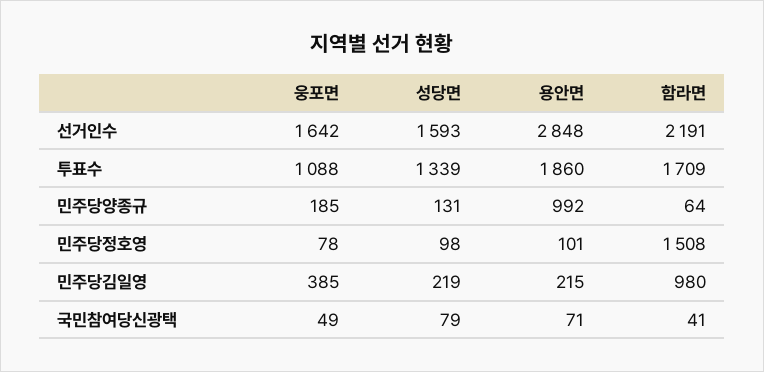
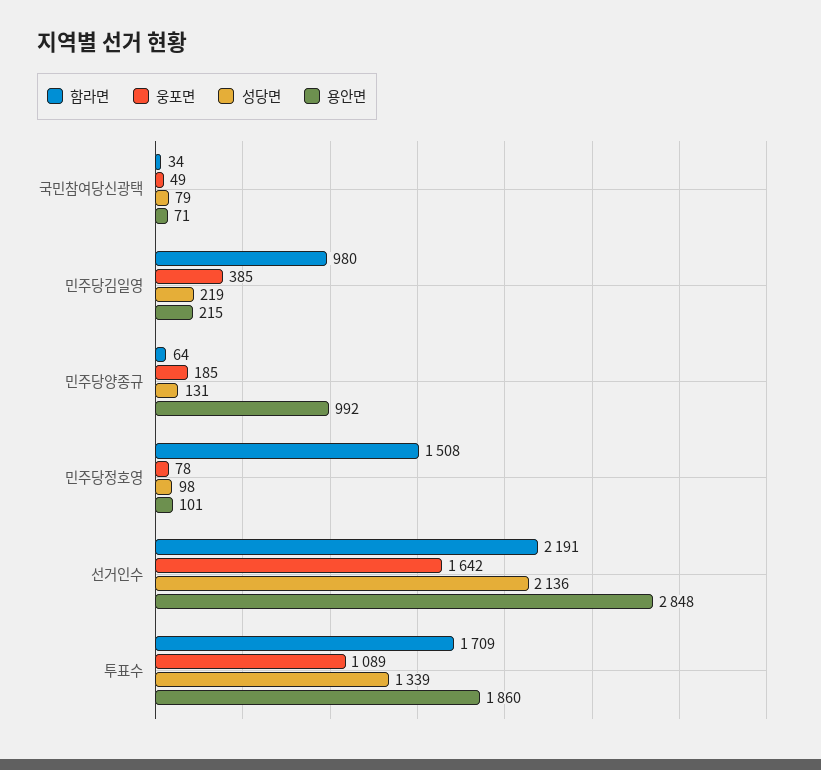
  {
    "웅포면": {
      "선거인수": 1642,
-     "투표수": 1088,
+     "투표수": 1089,
      "민주당양종규": 185,
      "민주당정호영": 78,
      "민주당김일영": 385,
      "국민참여당신광택": 49
    },
    "성당면": {
-     "선거인수": 1593,
+     "선거인수": 2136,
      "투표수": 1339,
      "민주당양종규": 131,
      "민주당정호영": 98,
      "민주당김일영": 219,
      "국민참여당신광택": 79
    },
    "용안면": {
      "선거인수": 2848,
      "투표수": 1860,
      "민주당양종규": 992,
      "민주당정호영": 101,
      "민주당김일영": 215,
      "국민참여당신광택": 71
    },
    "함라면": {
      "선거인수": 2191,
      "투표수": 1709,
      "민주당양종규": 64,
      "민주당정호영": 1508,
      "민주당김일영": 980,
-     "국민참여당신광택": 41
+     "국민참여당신광택": 34
    }
  }

